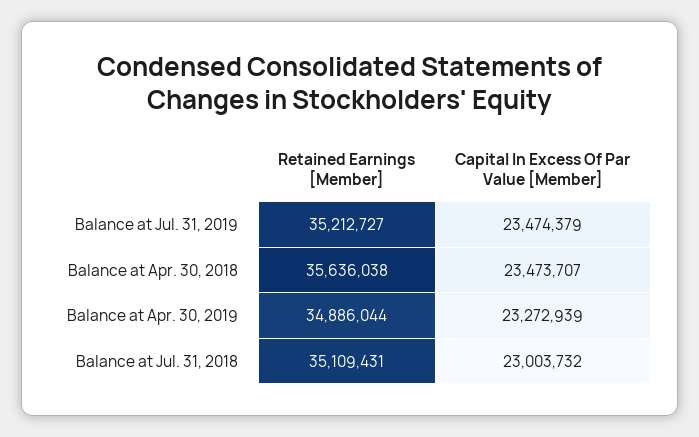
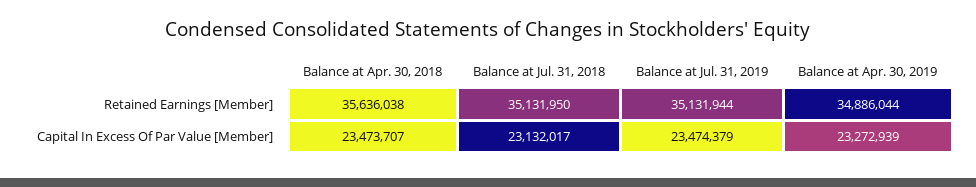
  {
    "Retained Earnings [Member]": {
-     "Balance at Jul. 31, 2019": 35212727,
+     "Balance at Jul. 31, 2019": 35131944,
      "Balance at Apr. 30, 2018": 35636038,
      "Balance at Apr. 30, 2019": 34886044,
-     "Balance at Jul. 31, 2018": 35109431
+     "Balance at Jul. 31, 2018": 35131950
    },
    "Capital In Excess Of Par Value [Member]": {
      "Balance at Jul. 31, 2019": 23474379,
      "Balance at Apr. 30, 2018": 23473707,
      "Balance at Apr. 30, 2019": 23272939,
-     "Balance at Jul. 31, 2018": 23003732
+     "Balance at Jul. 31, 2018": 23132017
    }
  }

